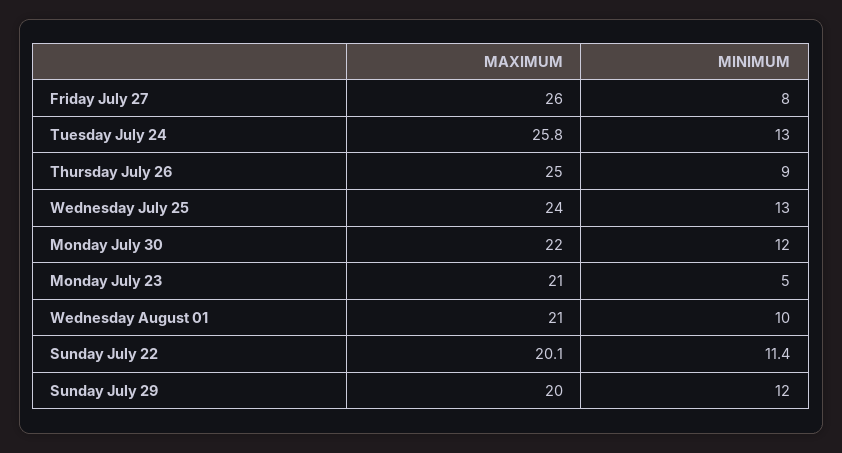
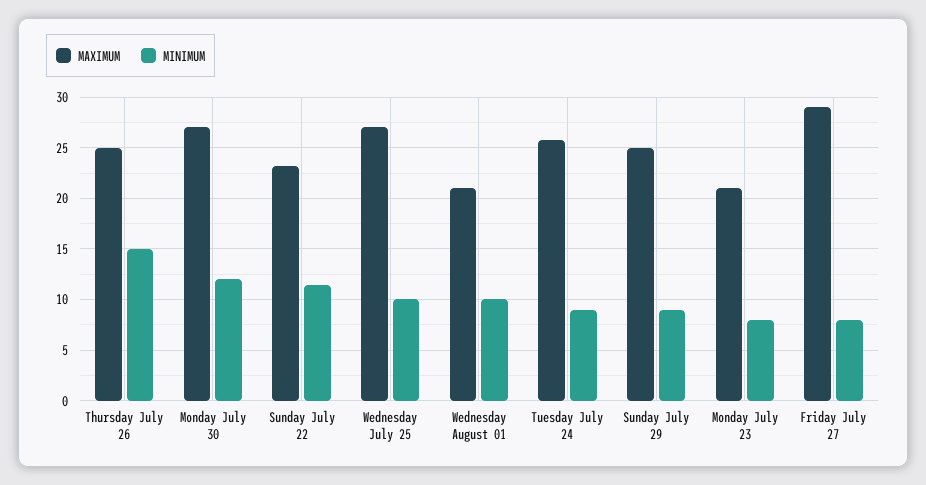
  {
    "MAXIMUM": {
-     "Friday July 27": 26,
+     "Friday July 27": 29,
      "Tuesday July 24": 25.8,
      "Thursday July 26": 25,
-     "Wednesday July 25": 24,
+     "Wednesday July 25": 27,
-     "Monday July 30": 22,
+     "Monday July 30": 27,
      "Monday July 23": 21,
      "Wednesday August 01": 21,
-     "Sunday July 22": 20.1,
+     "Sunday July 22": 23,
-     "Sunday July 29": 20
+     "Sunday July 29": 25
    },
    "MINIMUM": {
      "Friday July 27": 8,
-     "Tuesday July 24": 13,
+     "Tuesday July 24": 9,
-     "Thursday July 26": 9,
+     "Thursday July 26": 15,
-     "Wednesday July 25": 13,
+     "Wednesday July 25": 10,
      "Monday July 30": 12,
-     "Monday July 23": 5,
+     "Monday July 23": 8,
      "Wednesday August 01": 10,
      "Sunday July 22": 11.4,
-     "Sunday July 29": 12
+     "Sunday July 29": 9
    }
  }

